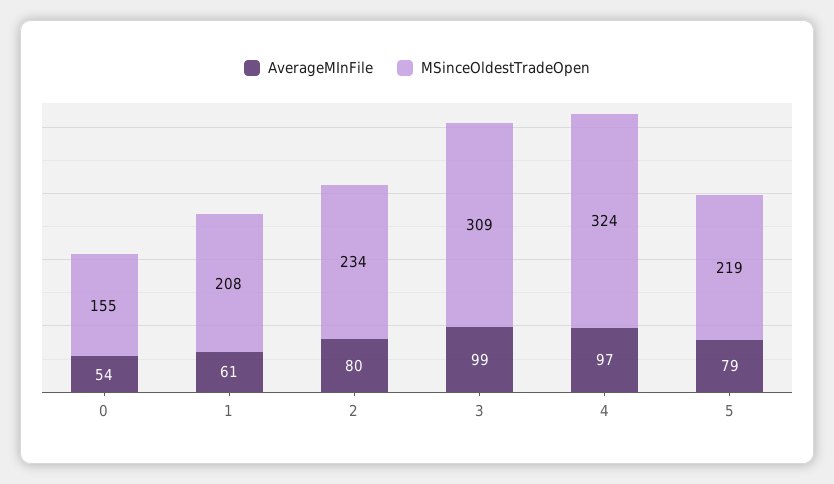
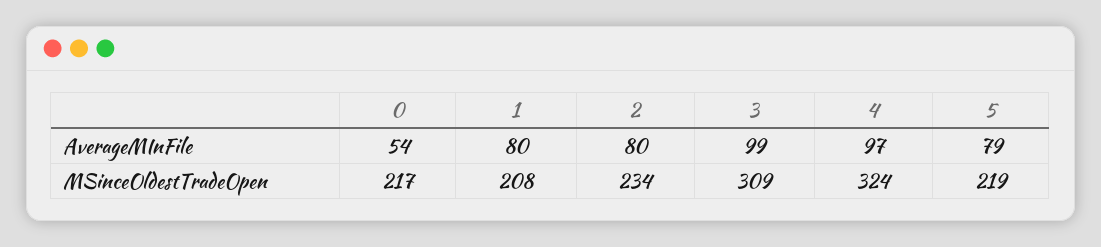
  {
    "AverageMInFile": {
      "0": 54,
-     "1": 61,
+     "1": 80,
      "2": 80,
      "3": 99,
      "4": 97,
      "5": 79
    },
    "MSinceOldestTradeOpen": {
-     "0": 155,
+     "0": 217,
      "1": 208,
      "2": 234,
      "3": 309,
      "4": 324,
      "5": 219
    }
  }

